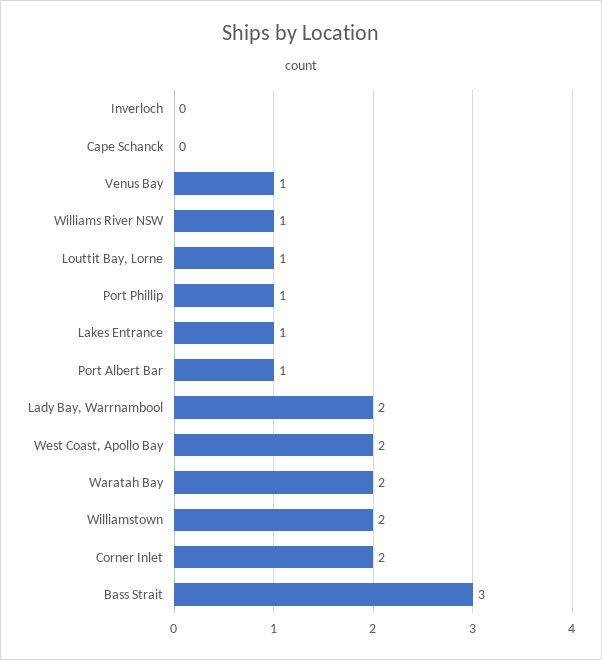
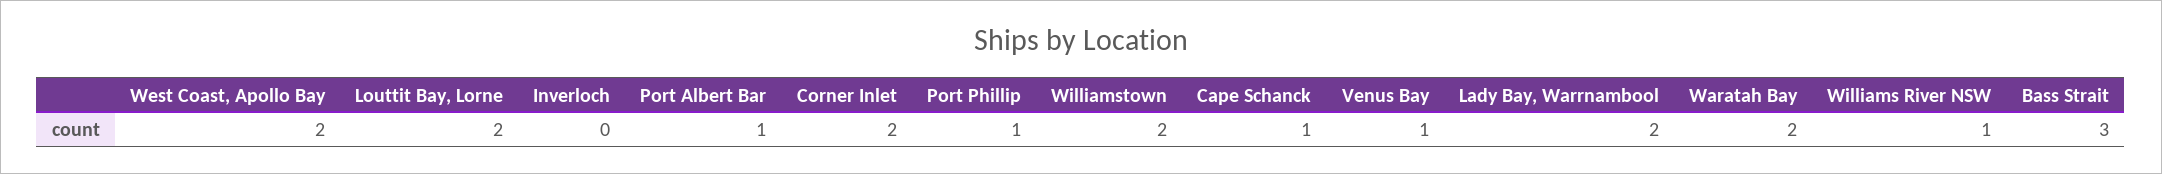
  {
    "Inverloch": 0,
-   "Cape Schanck": 0,
+   "Cape Schanck": 1,
    "Venus Bay": 1,
    "Williams River NSW": 1,
-   "Louttit Bay, Lorne": 1,
+   "Louttit Bay, Lorne": 2,
    "Port Phillip": 1,
-   "Lakes Entrance": 1,
    "Port Albert Bar": 1,
    "Lady Bay, Warrnambool": 2,
    "West Coast, Apollo Bay": 2,
    "Waratah Bay": 2,
    "Williamstown": 2,
    "Corner Inlet": 2,
    "Bass Strait": 3
  }

